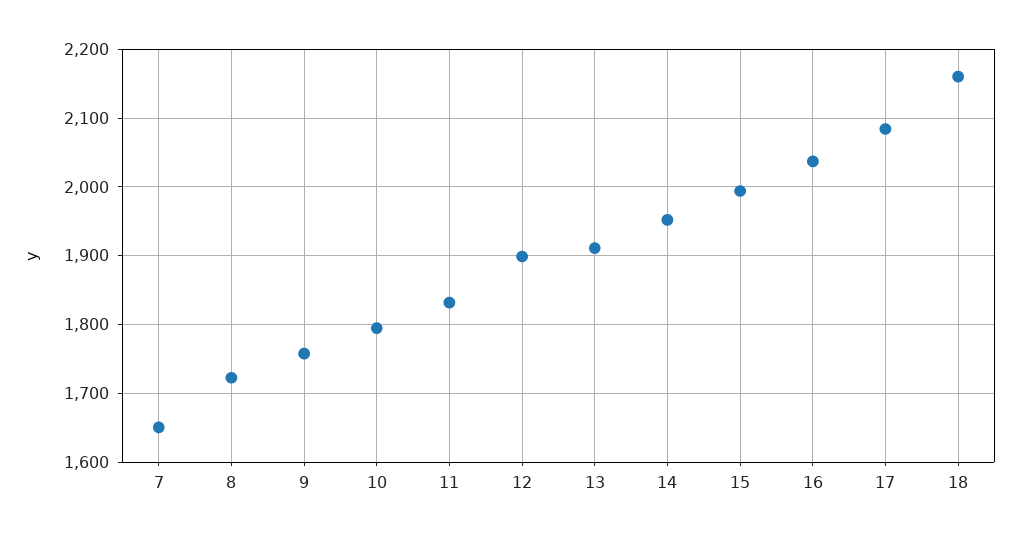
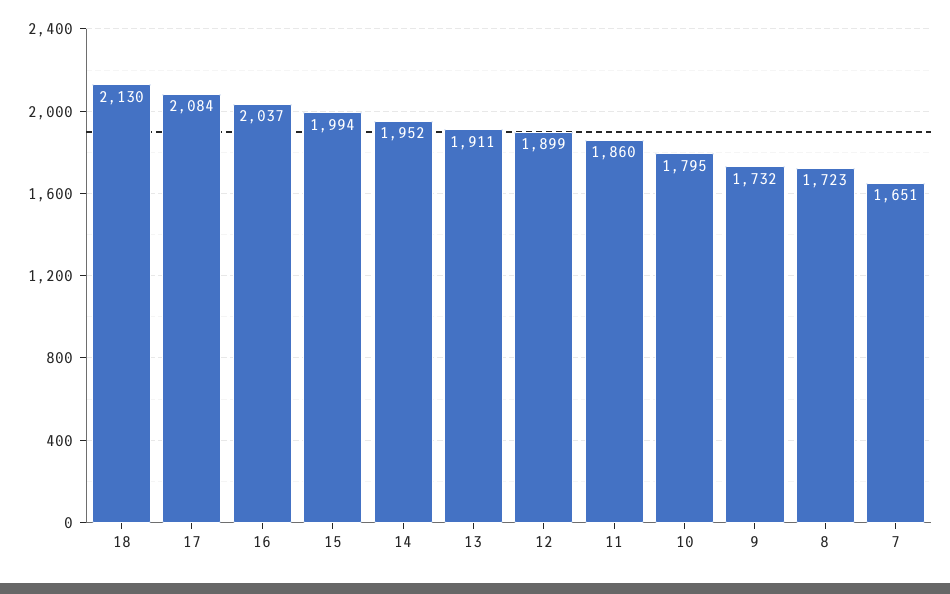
  {
    "7": 1651,
    "8": 1723,
-   "9": 1760,
+   "9": 1732,
    "10": 1795,
-   "11": 1830,
+   "11": 1860,
    "12": 1899,
    "13": 1911,
    "14": 1952,
    "15": 1994,
    "16": 2037,
    "17": 2084,
-   "18": 2160
+   "18": 2130
  }

